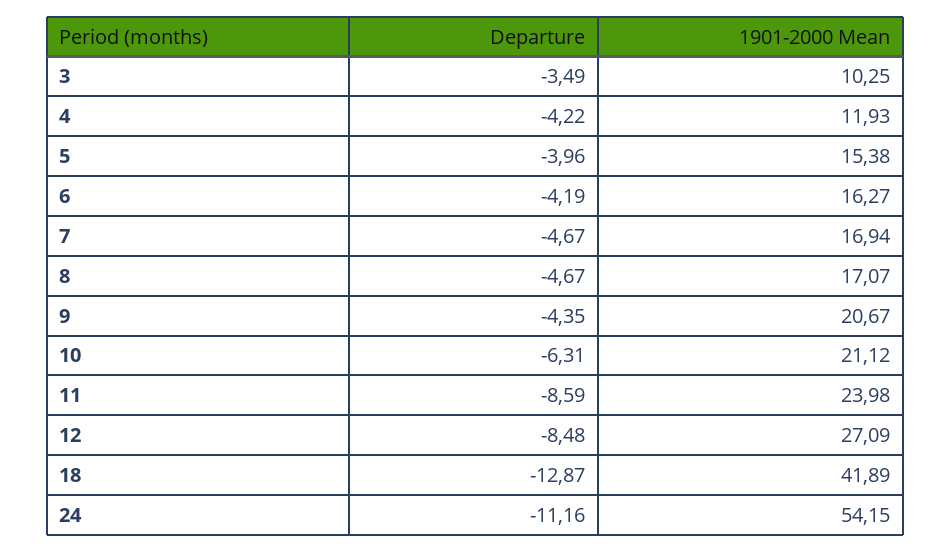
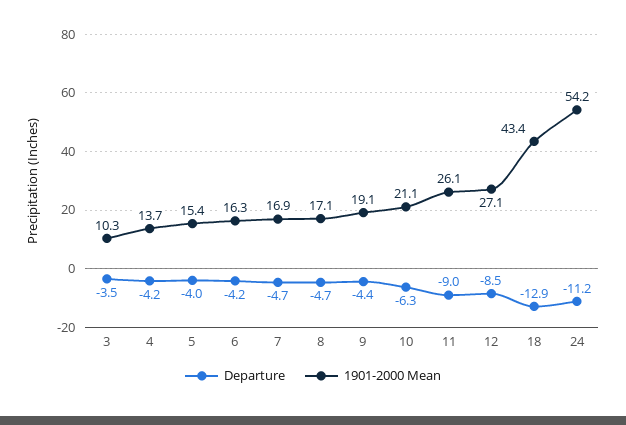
  {
    "Departure": {
      "3": -3.49,
      "4": -4.22,
      "5": -3.96,
      "6": -4.19,
      "7": -4.67,
      "8": -4.67,
      "9": -4.35,
      "10": -6.31,
-     "11": -8.59,
+     "11": -9,
      "12": -8.48,
      "18": -12.87,
      "24": -11.16
    },
    "1901-2000 Mean": {
      "3": 10.25,
-     "4": 11.93,
+     "4": 13.7,
      "5": 15.38,
      "6": 16.27,
      "7": 16.94,
      "8": 17.07,
-     "9": 20.67,
+     "9": 19.1,
      "10": 21.12,
-     "11": 23.98,
+     "11": 26.1,
      "12": 27.09,
-     "18": 41.89,
+     "18": 43.4,
      "24": 54.15
    }
  }

